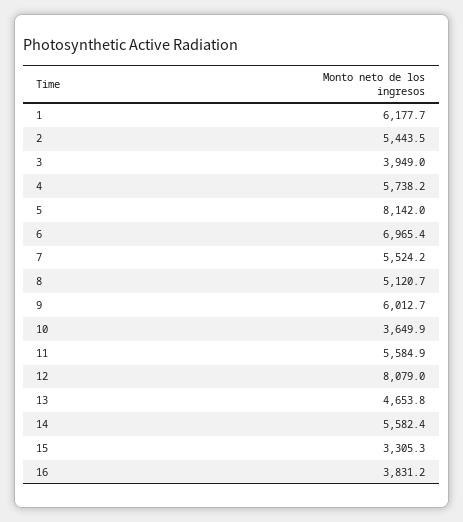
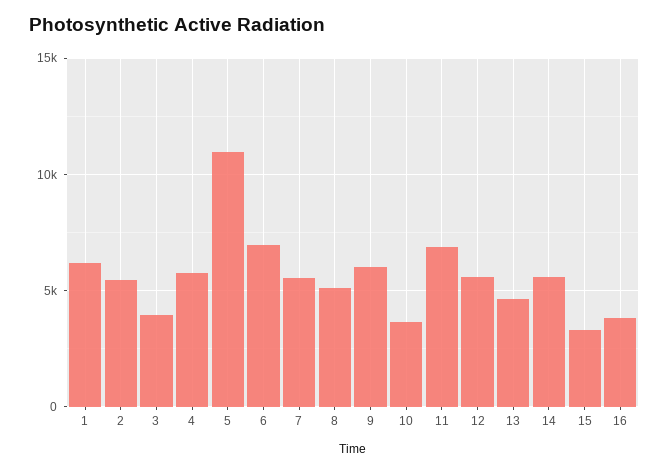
  {
    "1": 6177.7,
    "2": 5443.5,
    "3": 3949,
    "4": 5738.2,
-   "5": 8142,
+   "5": 11000,
    "6": 6965.4,
    "7": 5524.2,
    "8": 5120.7,
    "9": 6012.7,
    "10": 3649.9,
-   "11": 5584.9,
+   "11": 7000,
-   "12": 8079,
+   "12": 5500,
    "13": 4653.8,
    "14": 5582.4,
    "15": 3305.3,
    "16": 3831.2
  }

